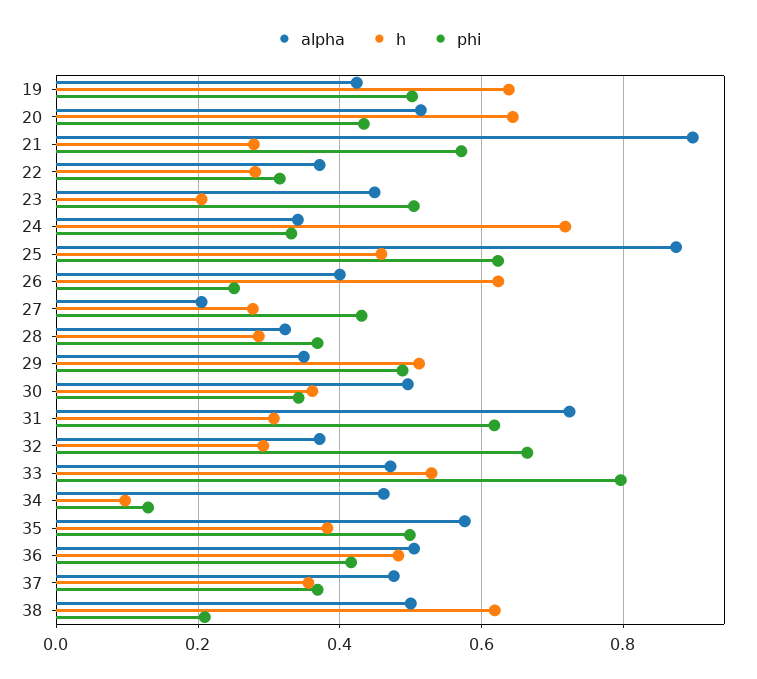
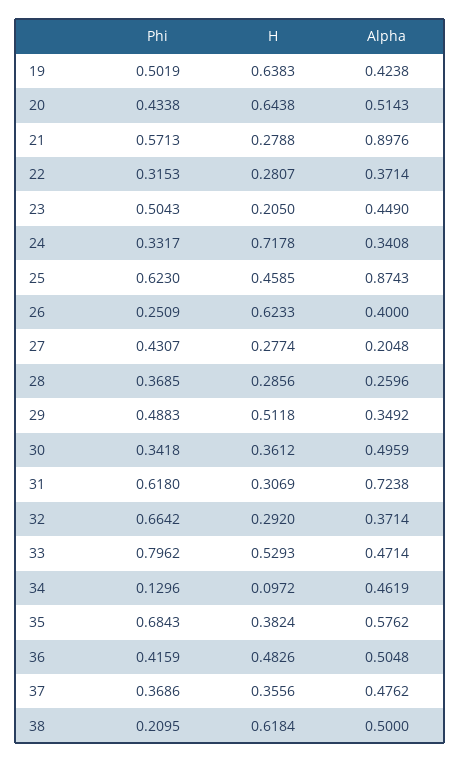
  {
    "alpha": {
      "19": 0.4238,
      "20": 0.5143,
      "21": 0.8976,
      "22": 0.3714,
      "23": 0.449,
      "24": 0.3408,
      "25": 0.8743,
      "26": 0.4,
      "27": 0.2048,
-     "28": 0.32,
+     "28": 0.2596,
      "29": 0.3492,
      "30": 0.4959,
      "31": 0.7238,
      "32": 0.3714,
      "33": 0.4714,
      "34": 0.4619,
      "35": 0.5762,
      "36": 0.5048,
      "37": 0.4762,
      "38": 0.5
    },
    "h": {
      "19": 0.6383,
      "20": 0.6438,
      "21": 0.2788,
      "22": 0.2807,
      "23": 0.205,
      "24": 0.7178,
      "25": 0.4585,
      "26": 0.6233,
      "27": 0.2774,
      "28": 0.2856,
      "29": 0.5118,
      "30": 0.3612,
      "31": 0.3069,
      "32": 0.292,
      "33": 0.5293,
      "34": 0.0972,
      "35": 0.3824,
      "36": 0.4826,
      "37": 0.3556,
      "38": 0.6184
    },
    "phi": {
      "19": 0.5019,
      "20": 0.4338,
      "21": 0.5713,
      "22": 0.3153,
      "23": 0.5043,
      "24": 0.3317,
      "25": 0.623,
      "26": 0.2509,
      "27": 0.4307,
      "28": 0.3685,
      "29": 0.4883,
      "30": 0.3418,
      "31": 0.618,
      "32": 0.6642,
      "33": 0.7962,
      "34": 0.1296,
-     "35": 0.5,
+     "35": 0.6843,
      "36": 0.4159,
      "37": 0.3686,
      "38": 0.2095
    }
  }

